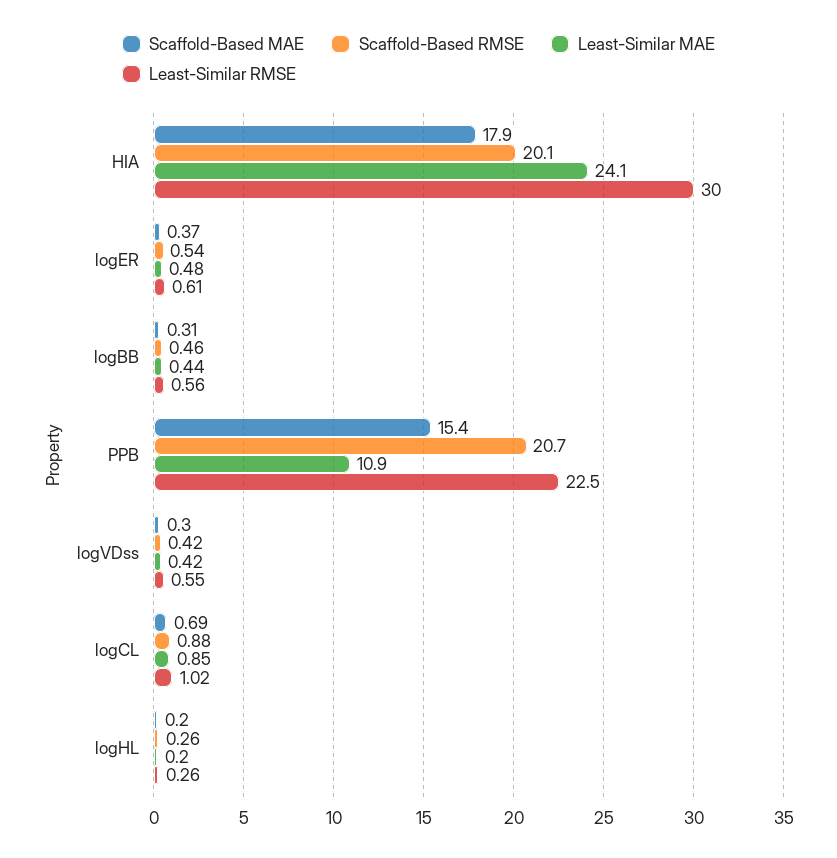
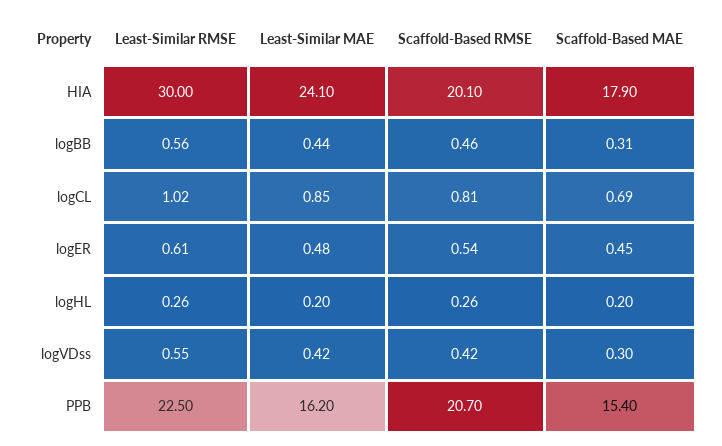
  {
    "Scaffold-Based MAE": {
      "HIA": 17.9,
-     "logER": 0.37,
+     "logER": 0.45,
      "logBB": 0.31,
      "PPB": 15.4,
      "logVDss": 0.3,
      "logCL": 0.69,
      "logHL": 0.2
    },
    "Scaffold-Based RMSE": {
      "HIA": 20.1,
      "logER": 0.54,
      "logBB": 0.46,
      "PPB": 20.7,
      "logVDss": 0.42,
-     "logCL": 0.88,
+     "logCL": 0.81,
      "logHL": 0.26
    },
    "Least-Similar MAE": {
      "HIA": 24.1,
      "logER": 0.48,
      "logBB": 0.44,
-     "PPB": 10.9,
+     "PPB": 16.2,
      "logVDss": 0.42,
      "logCL": 0.85,
      "logHL": 0.2
    },
    "Least-Similar RMSE": {
      "HIA": 30,
      "logER": 0.61,
      "logBB": 0.56,
      "PPB": 22.5,
      "logVDss": 0.55,
      "logCL": 1.02,
      "logHL": 0.26
    }
  }

